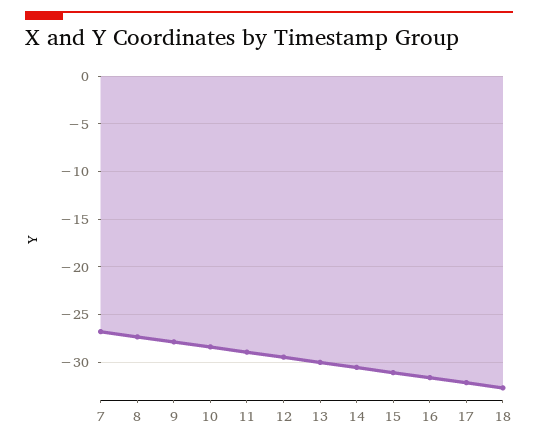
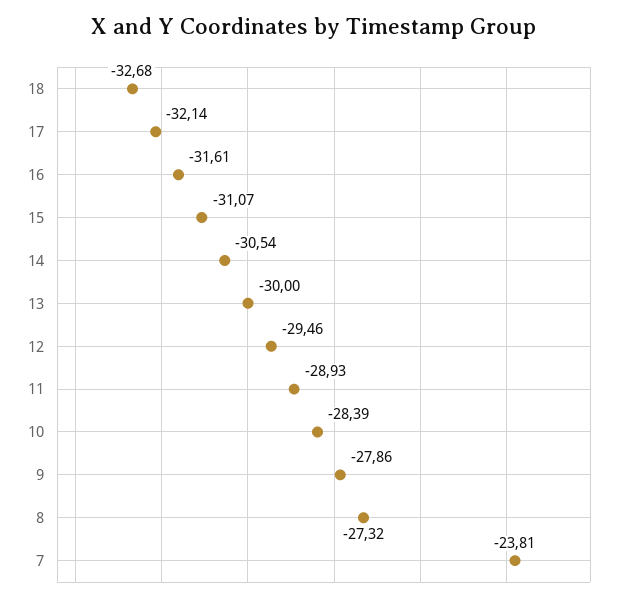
  {
-   "7": -27,
+   "7": -23.81,
    "8": -27.32,
    "9": -27.86,
    "10": -28.39,
    "11": -28.93,
    "12": -29.46,
    "13": -30,
    "14": -30.54,
    "15": -31.07,
    "16": -31.61,
    "17": -32.14,
    "18": -32.68
  }

